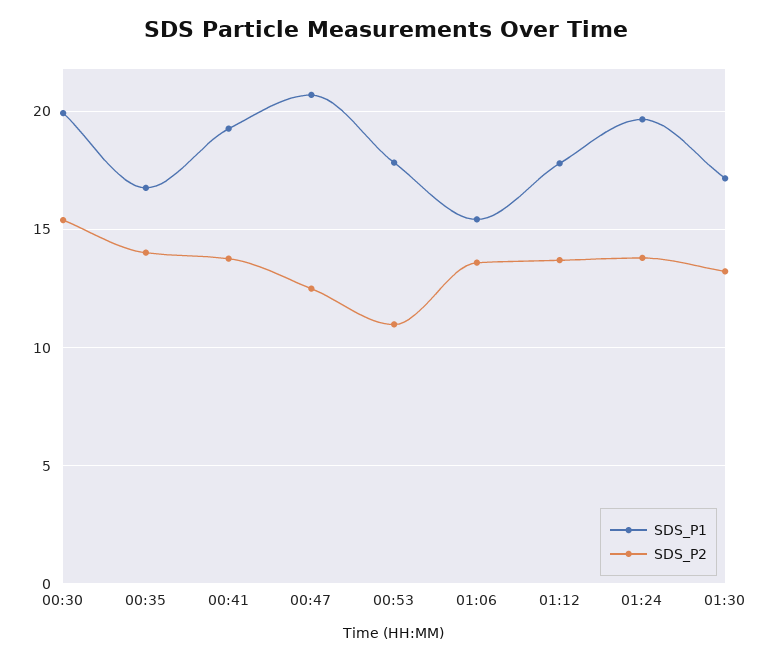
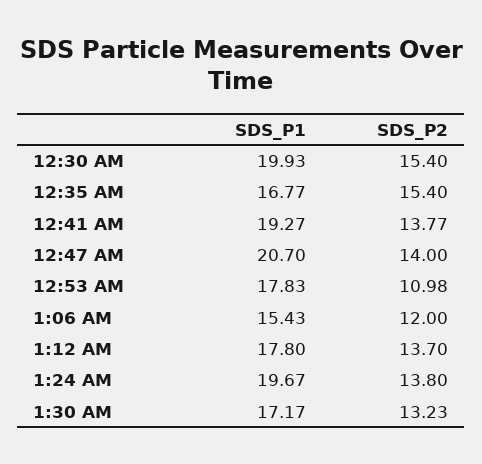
  {
    "SDS_P1": {
      "00:30": 19.93,
      "00:35": 16.77,
      "00:41": 19.27,
      "00:47": 20.7,
      "00:53": 17.83,
      "01:06": 15.43,
      "01:12": 17.8,
      "01:24": 19.67,
      "01:30": 17.17
    },
    "SDS_P2": {
      "00:30": 15.4,
-     "00:35": 14,
+     "00:35": 15.4,
      "00:41": 13.77,
-     "00:47": 12.5,
+     "00:47": 14,
      "00:53": 10.98,
-     "01:06": 13.5,
+     "01:06": 12,
      "01:12": 13.7,
      "01:24": 13.8,
      "01:30": 13.23
    }
  }

